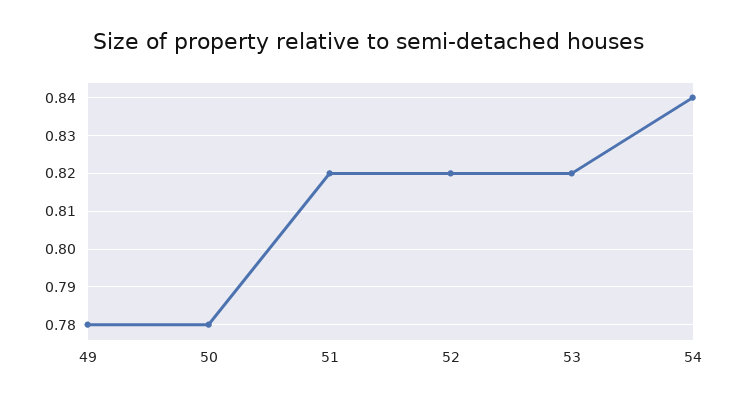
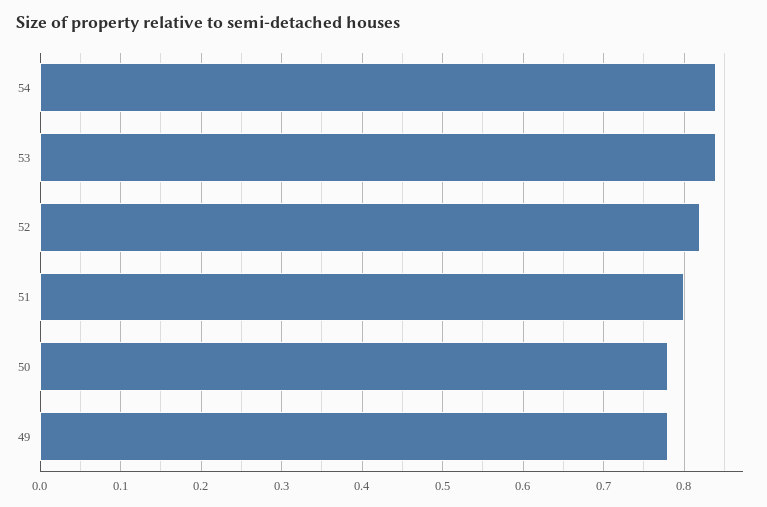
  {
    "49": 0.78,
    "50": 0.78,
-   "51": 0.82,
+   "51": 0.8,
    "52": 0.82,
-   "53": 0.82,
+   "53": 0.84,
    "54": 0.84
  }

